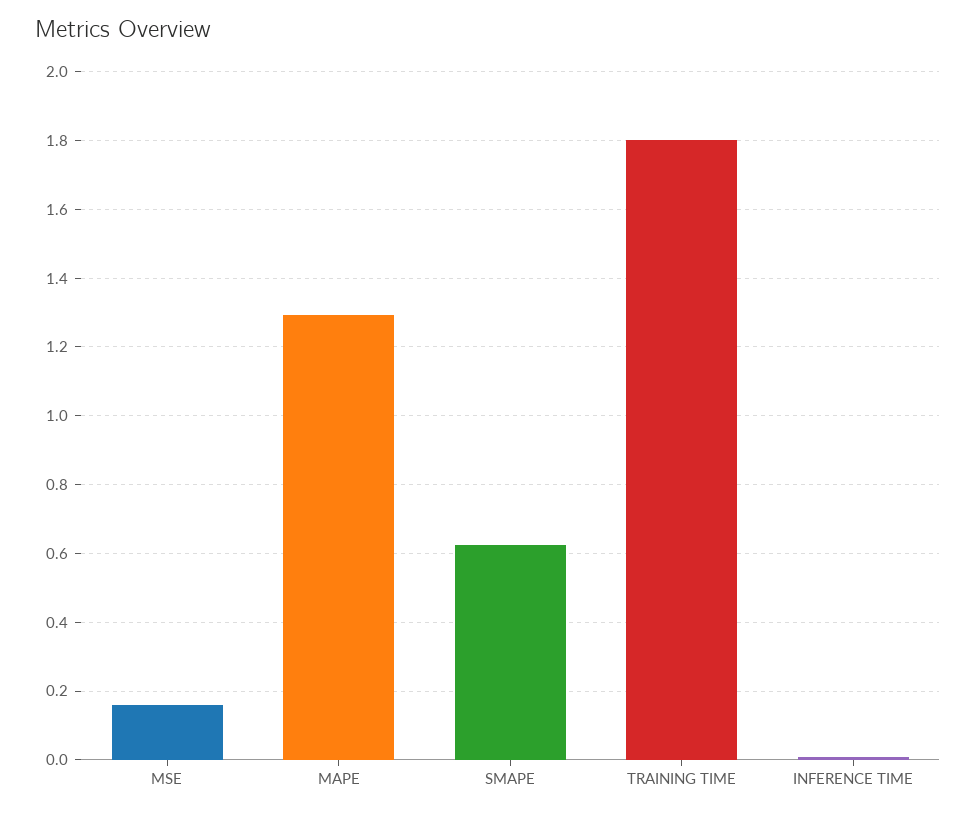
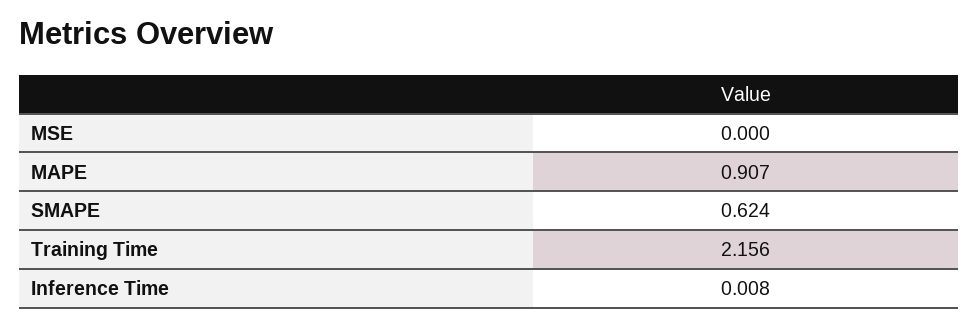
  {
-   "MSE": 0.16,
+   "MSE": 0,
-   "MAPE": 1.3,
+   "MAPE": 0.907,
    "SMAPE": 0.624,
-   "TRAINING TIME": 1.8,
+   "TRAINING TIME": 2.156,
    "INFERENCE TIME": 0.008
  }

